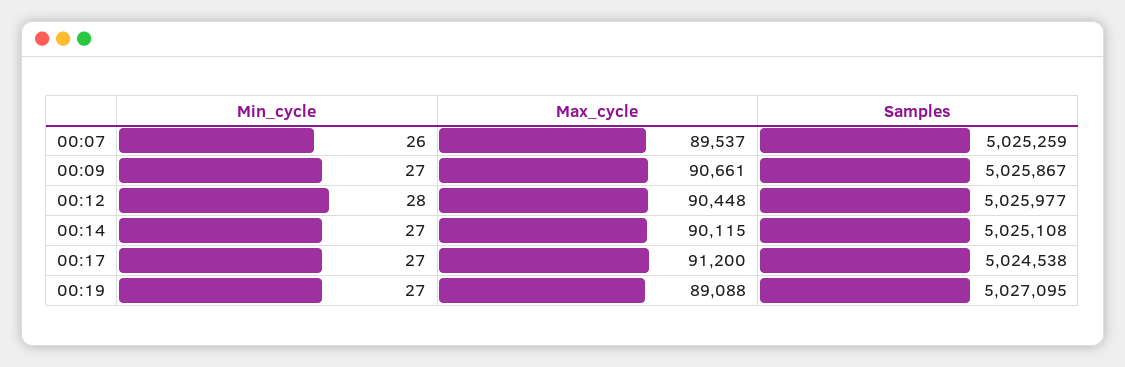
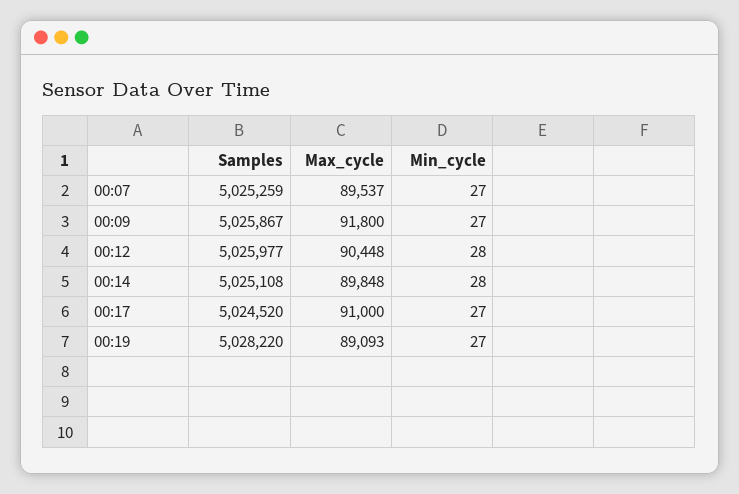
  {
    "Min_cycle": {
-     "00:07": 26,
+     "00:07": 27,
      "00:09": 27,
      "00:12": 28,
-     "00:14": 27,
+     "00:14": 28,
      "00:17": 27,
      "00:19": 27
    },
    "Max_cycle": {
      "00:07": 89537,
-     "00:09": 90661,
+     "00:09": 91800,
      "00:12": 90448,
-     "00:14": 90115,
+     "00:14": 89848,
-     "00:17": 91200,
+     "00:17": 91000,
-     "00:19": 89088
+     "00:19": 89093
    },
    "Samples": {
      "00:07": 5025259,
      "00:09": 5025867,
      "00:12": 5025977,
      "00:14": 5025108,
-     "00:17": 5024538,
+     "00:17": 5024520,
-     "00:19": 5027095
+     "00:19": 5028220
    }
  }

